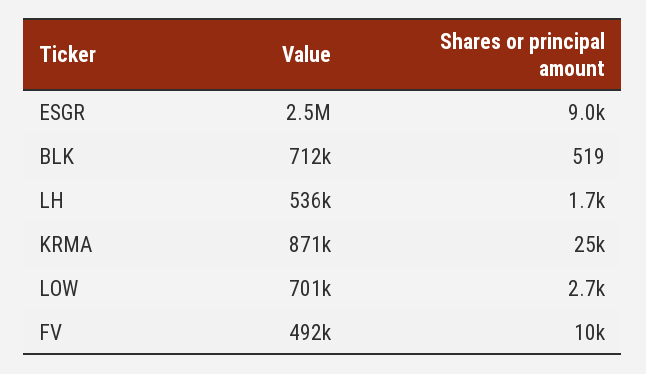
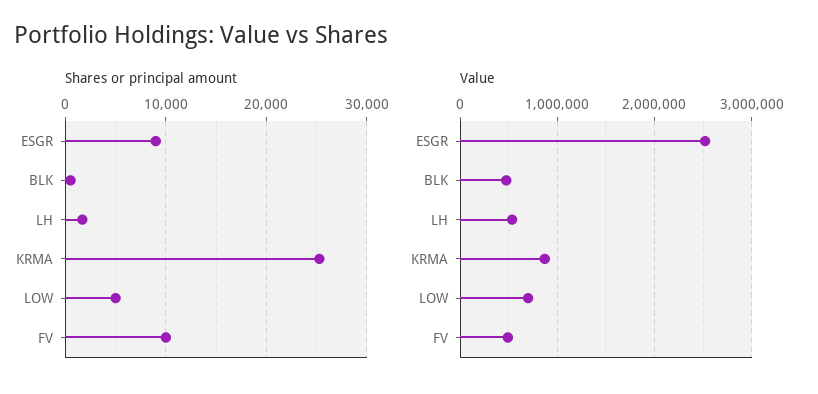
  {
    "Value": {
      "ESGR": 2500000,
-     "BLK": 712000,
+     "BLK": 500000,
      "LH": 536000,
      "KRMA": 871000,
      "LOW": 701000,
      "FV": 492000
    },
    "Shares or principal amount": {
      "ESGR": 9000,
      "BLK": 519,
      "LH": 1700,
      "KRMA": 25000,
-     "LOW": 2700,
+     "LOW": 5000,
      "FV": 10000
    }
  }

